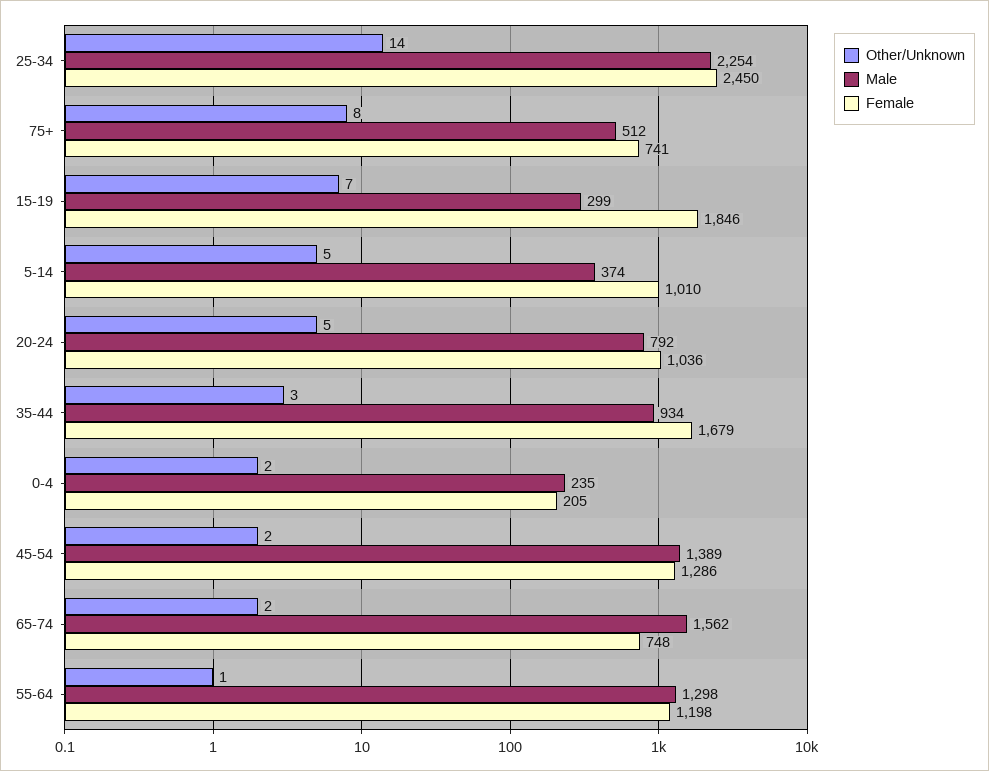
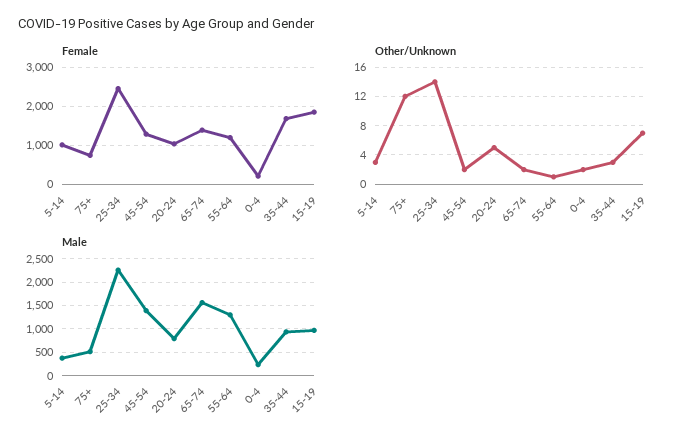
  {
    "Other/Unknown": {
      "25-34": 14,
-     "75+": 8,
+     "75+": 12,
      "15-19": 7,
-     "5-14": 5,
+     "5-14": 3,
      "20-24": 5,
      "35-44": 3,
      "0-4": 2,
      "45-54": 2,
      "65-74": 2,
      "55-64": 1
    },
    "Male": {
      "25-34": 2254,
      "75+": 512,
-     "15-19": 299,
+     "15-19": 1000,
      "5-14": 374,
      "20-24": 792,
      "35-44": 934,
      "0-4": 235,
      "45-54": 1389,
      "65-74": 1562,
      "55-64": 1298
    },
    "Female": {
      "25-34": 2450,
      "75+": 741,
      "15-19": 1846,
      "5-14": 1010,
      "20-24": 1036,
      "35-44": 1679,
      "0-4": 205,
      "45-54": 1286,
-     "65-74": 748,
+     "65-74": 1400,
      "55-64": 1198
    }
  }

